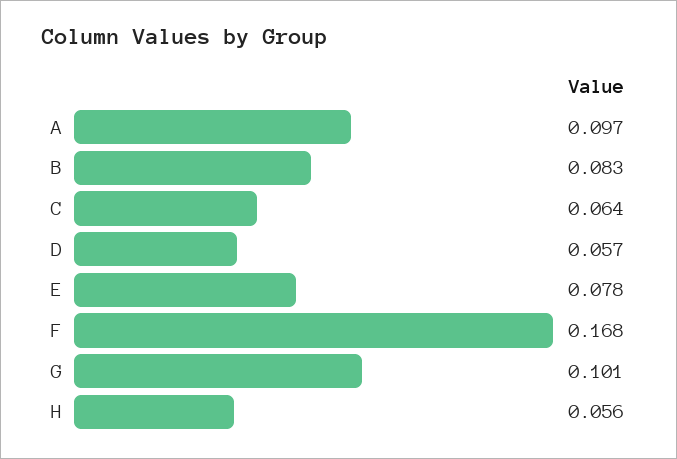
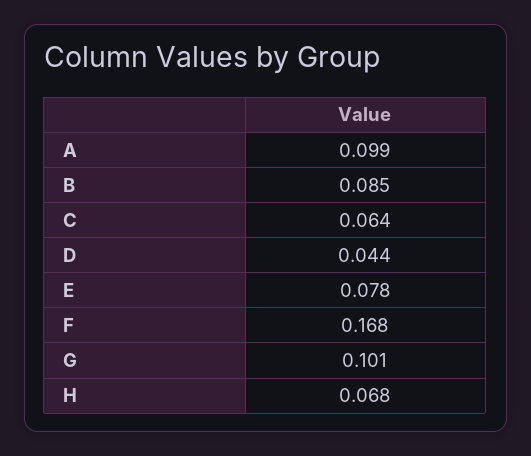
  {
-   "A": 0.097,
+   "A": 0.099,
-   "B": 0.083,
+   "B": 0.085,
    "C": 0.064,
-   "D": 0.057,
+   "D": 0.044,
    "E": 0.078,
    "F": 0.168,
    "G": 0.101,
-   "H": 0.056
+   "H": 0.068
  }

